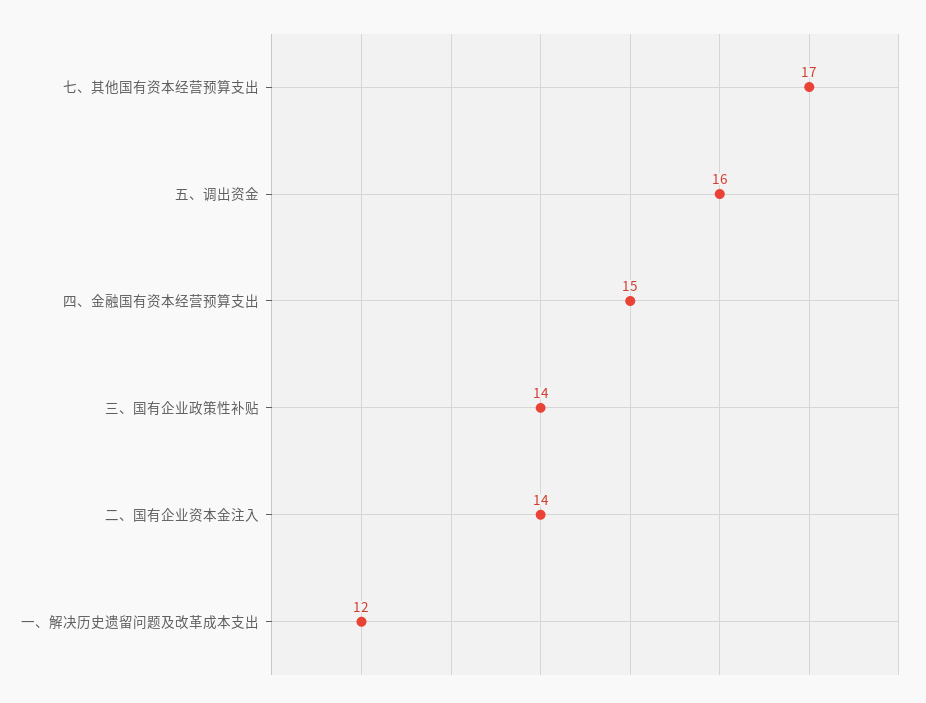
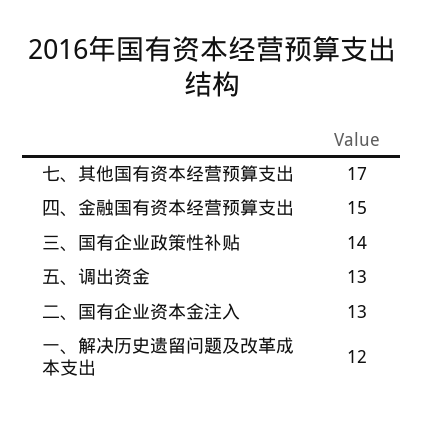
  {
    "七、其他国有资本经营预算支出": 17,
-   "五、调出资金": 16,
+   "五、调出资金": 13,
    "四、金融国有资本经营预算支出": 15,
    "三、国有企业政策性补贴": 14,
-   "二、国有企业资本金注入": 14,
+   "二、国有企业资本金注入": 13,
    "一、解决历史遗留问题及改革成本支出": 12
  }

